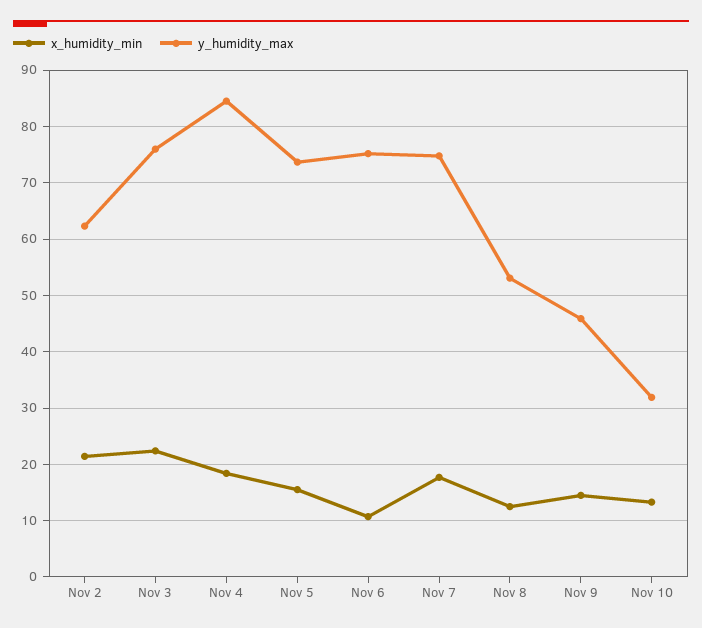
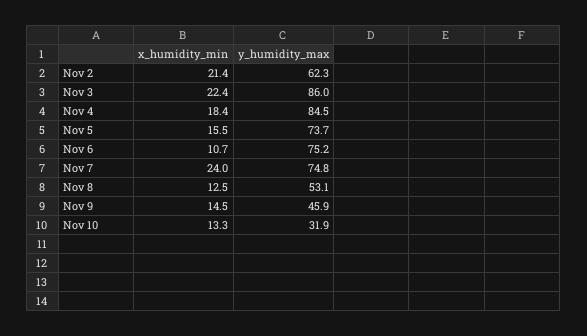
  {
    "x_humidity_min": {
      "Nov 2": 21.4,
      "Nov 3": 22.4,
      "Nov 4": 18.4,
      "Nov 5": 15.5,
      "Nov 6": 10.7,
-     "Nov 7": 18,
+     "Nov 7": 24,
      "Nov 8": 12.5,
      "Nov 9": 14.5,
      "Nov 10": 13.3
    },
    "y_humidity_max": {
      "Nov 2": 62.3,
-     "Nov 3": 76,
+     "Nov 3": 86,
      "Nov 4": 84.5,
      "Nov 5": 73.7,
      "Nov 6": 75.2,
      "Nov 7": 74.8,
      "Nov 8": 53.1,
      "Nov 9": 45.9,
      "Nov 10": 31.9
    }
  }

